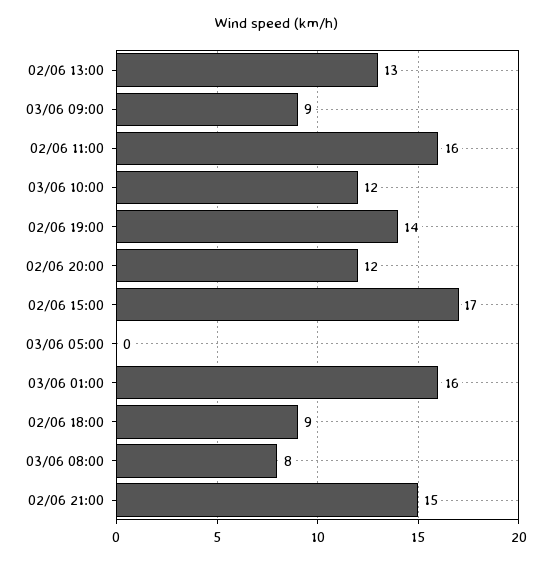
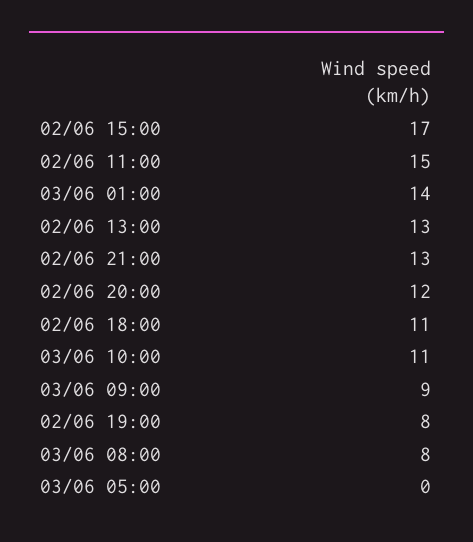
  {
    "02/06 13:00": 13,
    "03/06 09:00": 9,
-   "02/06 11:00": 16,
+   "02/06 11:00": 15,
-   "03/06 10:00": 12,
+   "03/06 10:00": 11,
-   "02/06 19:00": 14,
+   "02/06 19:00": 8,
    "02/06 20:00": 12,
    "02/06 15:00": 17,
    "03/06 05:00": 0,
-   "03/06 01:00": 16,
+   "03/06 01:00": 14,
-   "02/06 18:00": 9,
+   "02/06 18:00": 11,
    "03/06 08:00": 8,
-   "02/06 21:00": 15
+   "02/06 21:00": 13
  }

